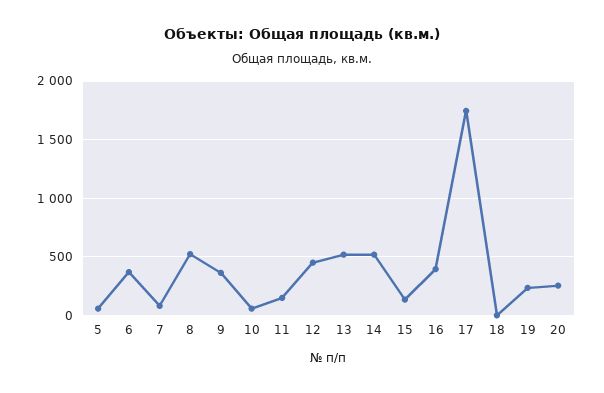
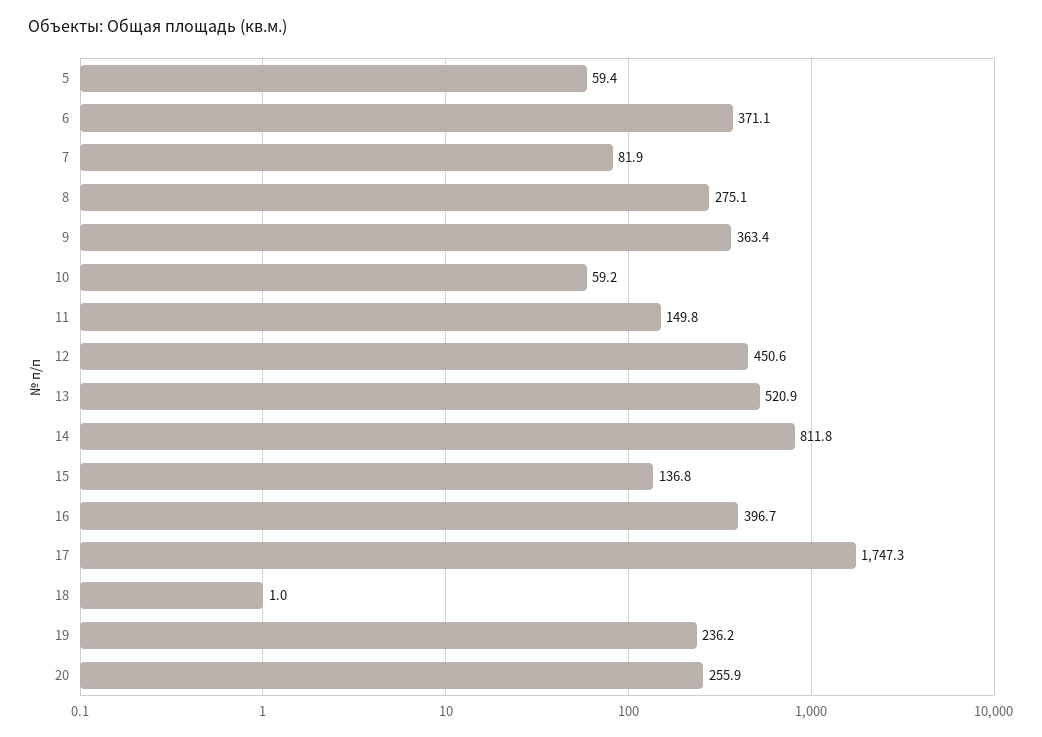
  {
    "5": 59.4,
    "6": 371.1,
    "7": 81.9,
-   "8": 500,
+   "8": 275.1,
    "9": 363.4,
    "10": 59.2,
    "11": 149.8,
    "12": 450.6,
    "13": 520.9,
-   "14": 500,
+   "14": 811.8,
    "15": 136.8,
    "16": 396.7,
    "17": 1747.3,
    "18": 1,
    "19": 236.2,
    "20": 255.9
  }

